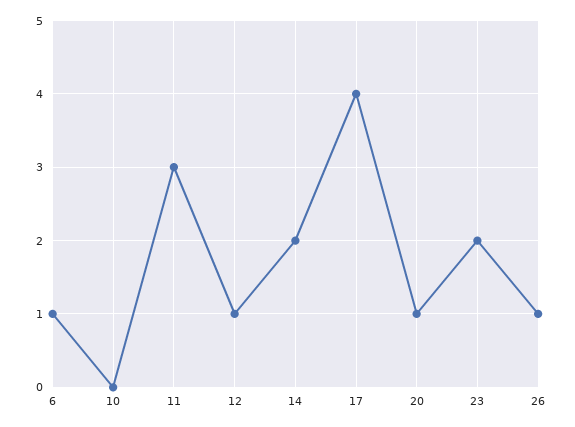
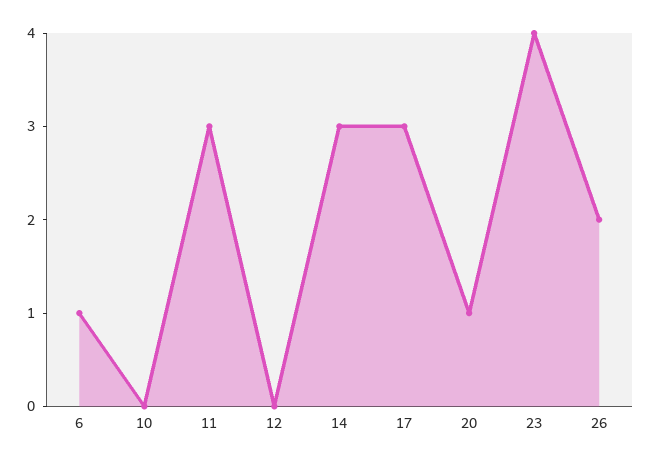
  {
    "6": 1,
    "10": 0,
    "11": 3,
-   "12": 1,
+   "12": 0,
-   "14": 2,
+   "14": 3,
-   "17": 4,
+   "17": 3,
    "20": 1,
-   "23": 2,
+   "23": 4,
-   "26": 1
+   "26": 2
  }

